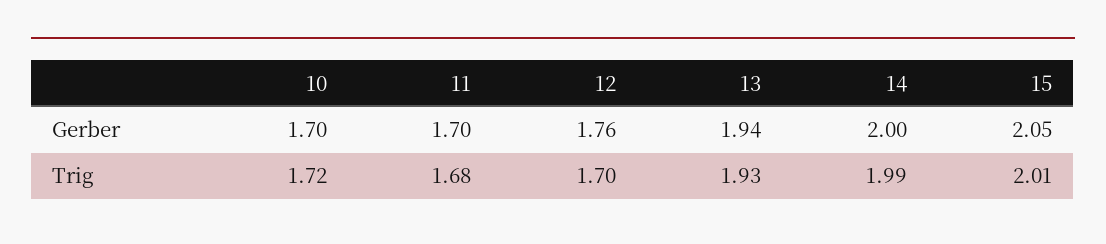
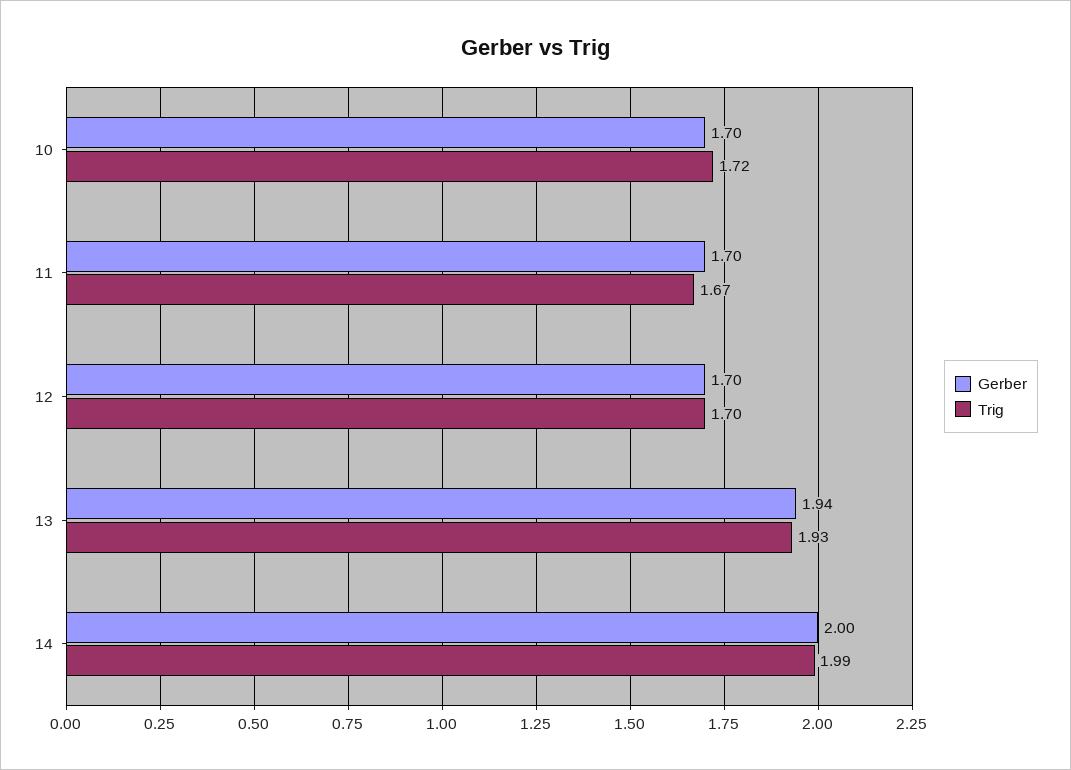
  {
    "Gerber": {
      "10": 1.7,
      "11": 1.7,
-     "12": 1.76,
+     "12": 1.7,
      "13": 1.94,
-     "14": 2,
+     "14": 2
-     "15": 2.05
    },
    "Trig": {
      "10": 1.72,
-     "11": 1.68,
+     "11": 1.67,
      "12": 1.7,
      "13": 1.93,
-     "14": 1.99,
+     "14": 1.99
-     "15": 2.01
    }
  }

